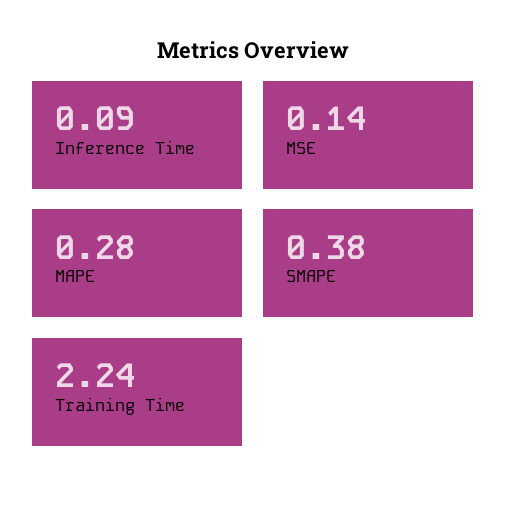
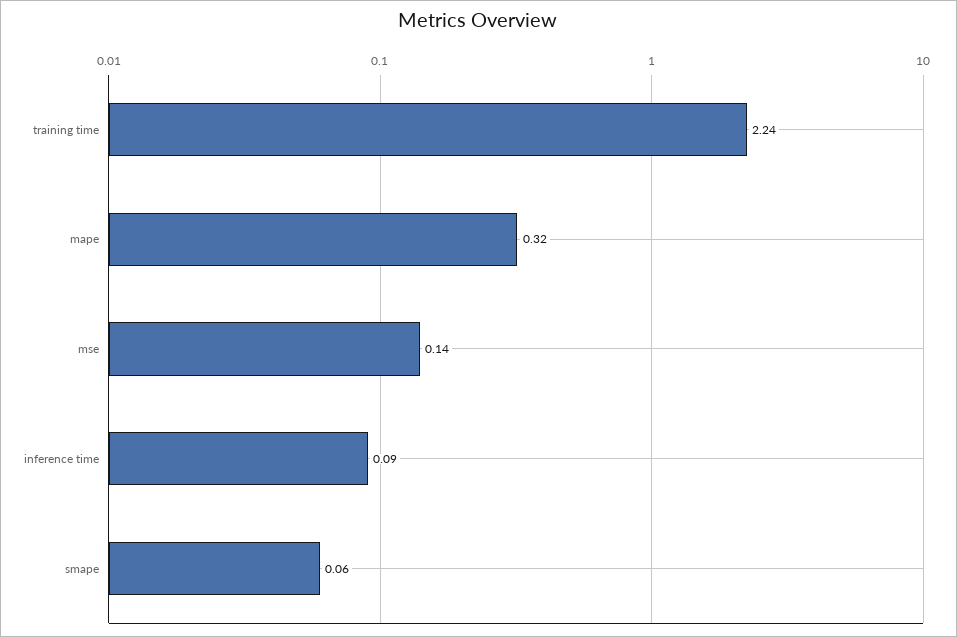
  {
    "Inference Time": 0.09,
    "MSE": 0.14,
-   "MAPE": 0.28,
+   "MAPE": 0.32,
-   "SMAPE": 0.38,
+   "SMAPE": 0.06,
    "Training Time": 2.24
  }

